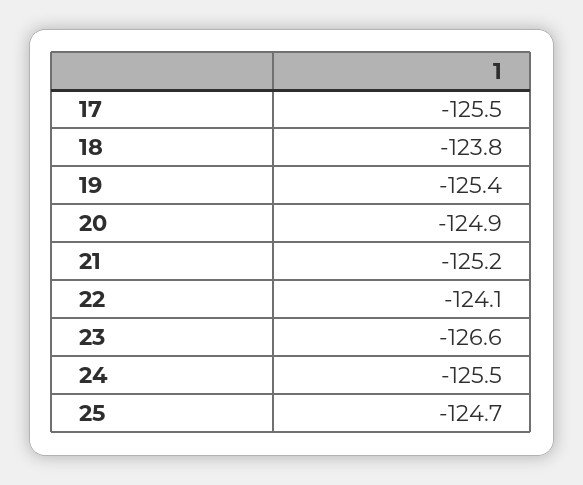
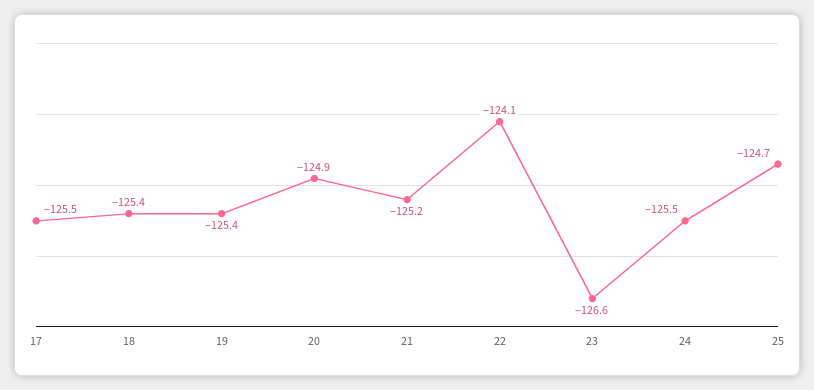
  {
    "17": -125.5,
-   "18": -123.8,
+   "18": -125.4,
    "19": -125.4,
    "20": -124.9,
    "21": -125.2,
    "22": -124.1,
    "23": -126.6,
    "24": -125.5,
    "25": -124.7
  }

